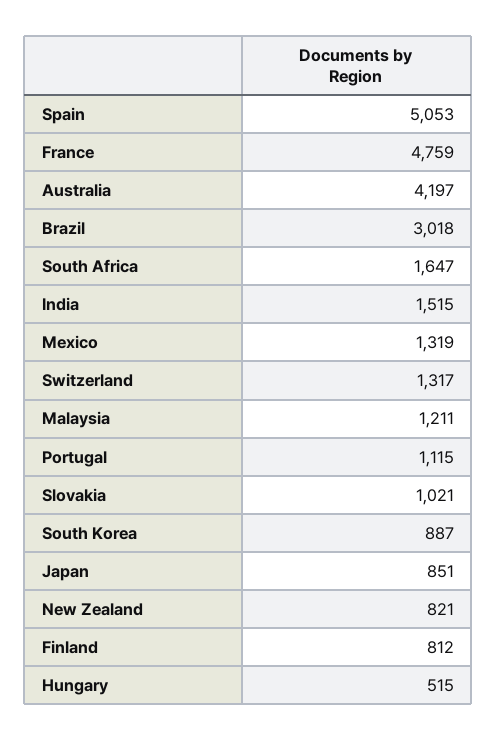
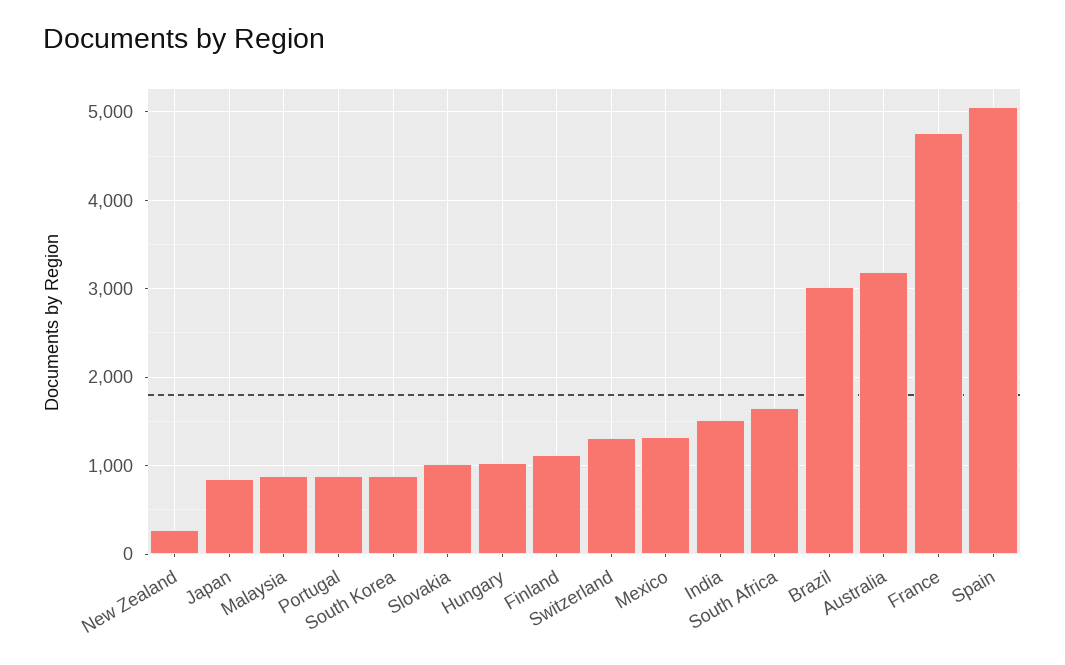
  {
    "Spain": 5053,
    "France": 4759,
-   "Australia": 4197,
+   "Australia": 3200,
    "Brazil": 3018,
    "South Africa": 1647,
    "India": 1515,
    "Mexico": 1319,
    "Switzerland": 1317,
-   "Malaysia": 1211,
+   "Malaysia": 900,
-   "Portugal": 1115,
+   "Portugal": 900,
    "Slovakia": 1021,
    "South Korea": 887,
    "Japan": 851,
-   "New Zealand": 821,
+   "New Zealand": 300,
-   "Finland": 812,
+   "Finland": 1100,
-   "Hungary": 515
+   "Hungary": 1000
  }

